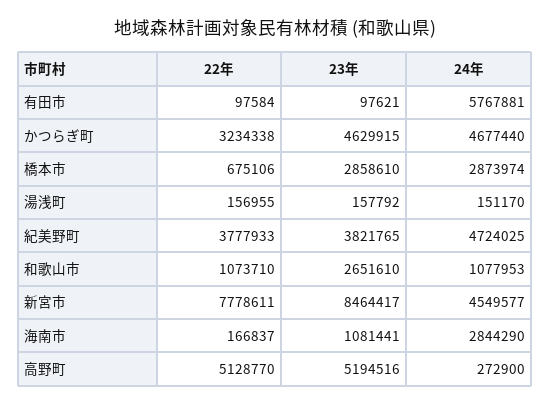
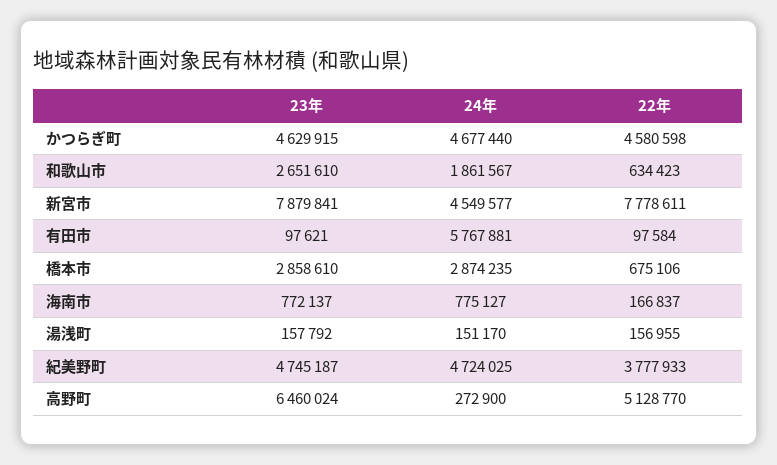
  {
    "22年": {
      "有田市": 97584,
-     "かつらぎ町": 3234338,
+     "かつらぎ町": 4580598,
      "橋本市": 675106,
      "湯浅町": 156955,
      "紀美野町": 3777933,
-     "和歌山市": 1073710,
+     "和歌山市": 634423,
      "新宮市": 7778611,
      "海南市": 166837,
      "高野町": 5128770
    },
    "23年": {
      "有田市": 97621,
      "かつらぎ町": 4629915,
      "橋本市": 2858610,
      "湯浅町": 157792,
-     "紀美野町": 3821765,
+     "紀美野町": 4745187,
      "和歌山市": 2651610,
-     "新宮市": 8464417,
+     "新宮市": 7879841,
-     "海南市": 1081441,
+     "海南市": 772137,
-     "高野町": 5194516
+     "高野町": 6460024
    },
    "24年": {
      "有田市": 5767881,
      "かつらぎ町": 4677440,
-     "橋本市": 2873974,
+     "橋本市": 2874235,
      "湯浅町": 151170,
      "紀美野町": 4724025,
-     "和歌山市": 1077953,
+     "和歌山市": 1861567,
      "新宮市": 4549577,
-     "海南市": 2844290,
+     "海南市": 775127,
      "高野町": 272900
    }
  }

